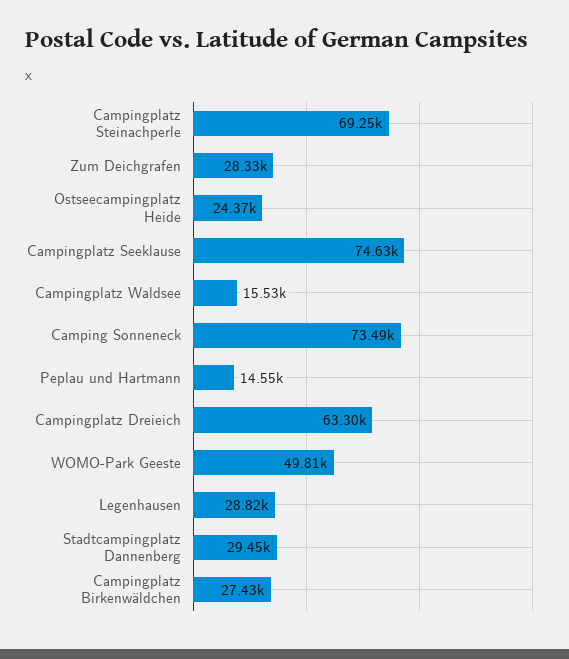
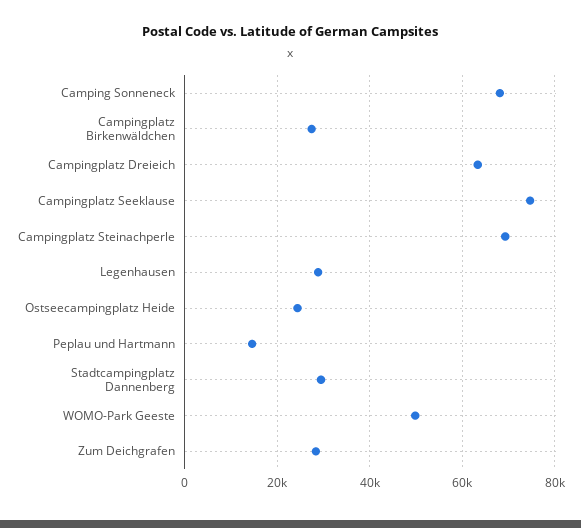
  {
    "Campingplatz Steinachperle": 69250,
    "Zum Deichgrafen": 28330,
    "Ostseecampingplatz Heide": 24370,
    "Campingplatz Seeklause": 74630,
-   "Campingplatz Waldsee": 15530,
-   "Camping Sonneneck": 73490,
+   "Camping Sonneneck": 68000,
    "Peplau und Hartmann": 14550,
    "Campingplatz Dreieich": 63300,
    "WOMO-Park Geeste": 49810,
    "Legenhausen": 28820,
    "Stadtcampingplatz Dannenberg": 29450,
    "Campingplatz Birkenwäldchen": 27430
  }

